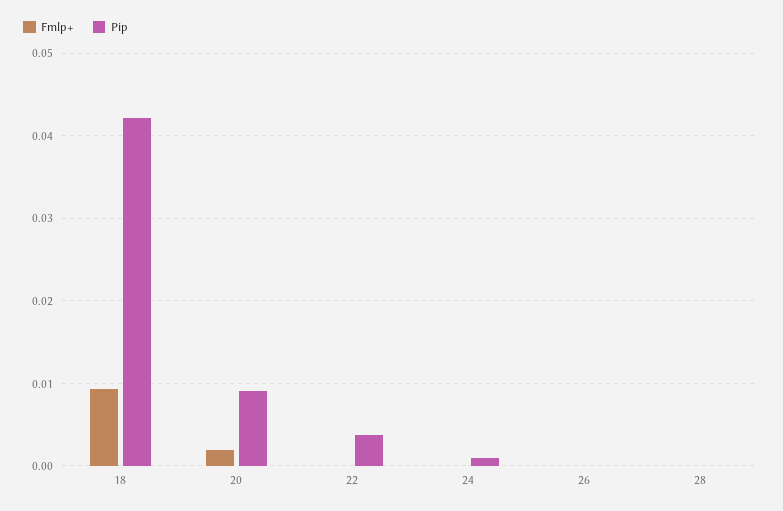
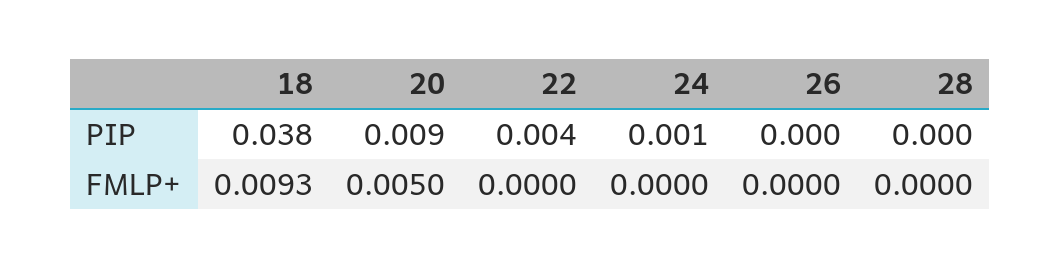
  {
    "Fmlp+": {
      "18": 0.0093,
-     "20": 0.002,
+     "20": 0.005,
      "22": 0,
      "24": 0,
      "26": 0,
      "28": 0
    },
    "Pip": {
-     "18": 0.042,
+     "18": 0.038,
      "20": 0.009,
      "22": 0.004,
      "24": 0.001,
      "26": 0,
      "28": 0
    }
  }

